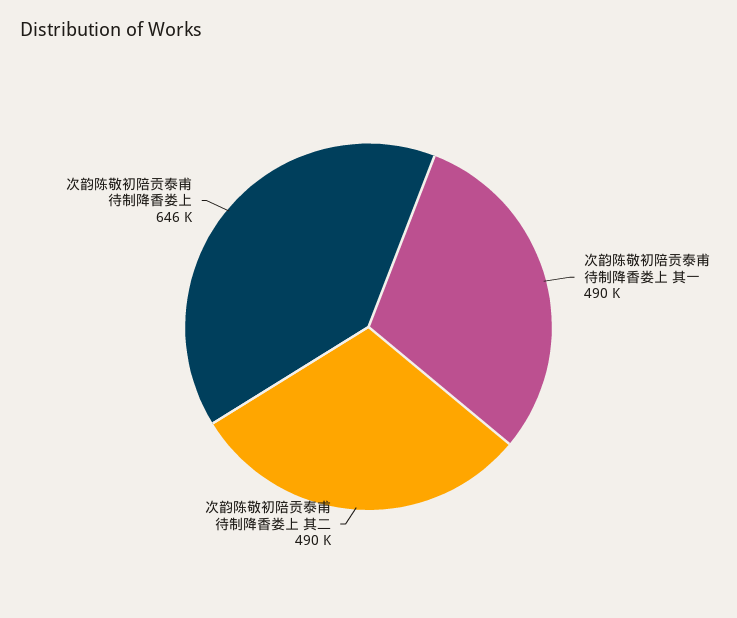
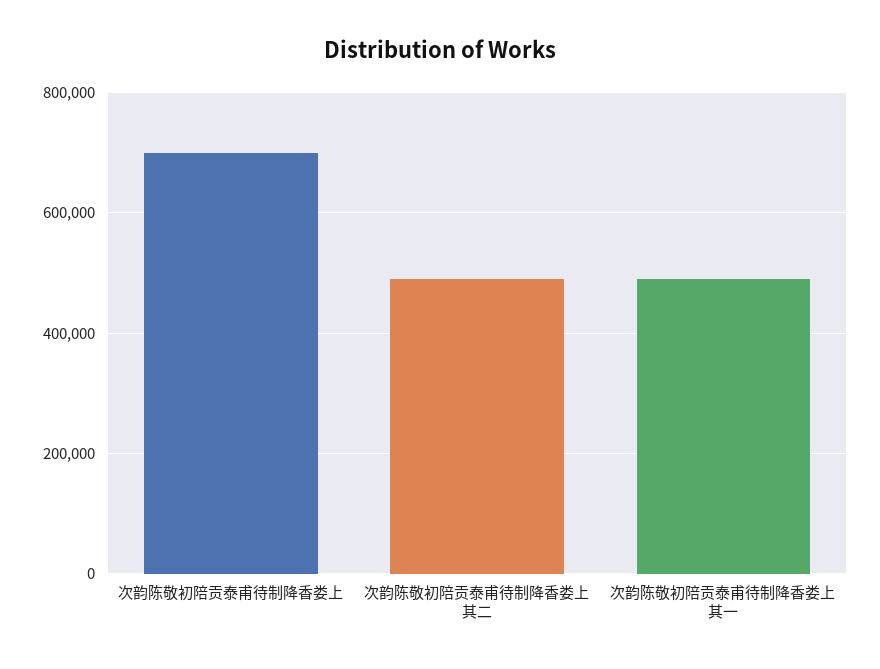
  {
    "次韵陈敬初陪贡泰甫待制降香娄上 其一": 490000,
    "次韵陈敬初陪贡泰甫待制降香娄上 其二": 490000,
-   "次韵陈敬初陪贡泰甫待制降香娄上": 646000
+   "次韵陈敬初陪贡泰甫待制降香娄上": 700000
  }

